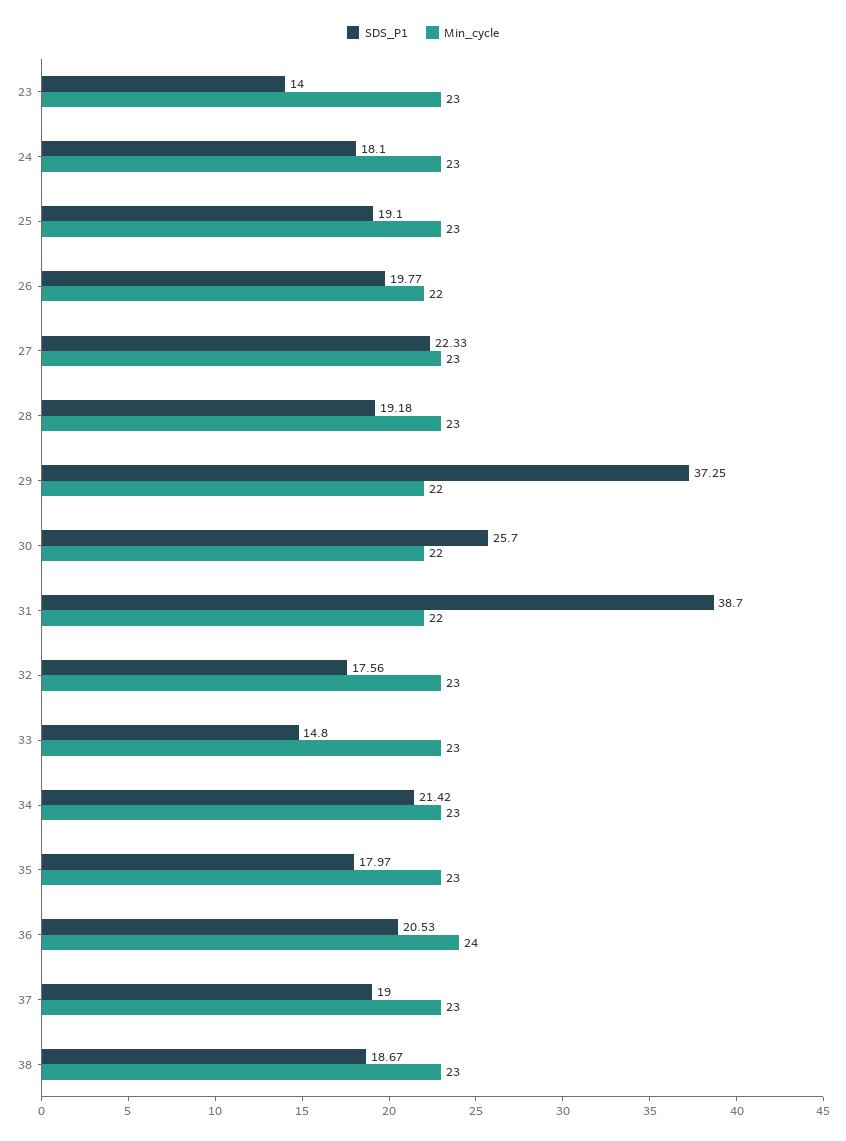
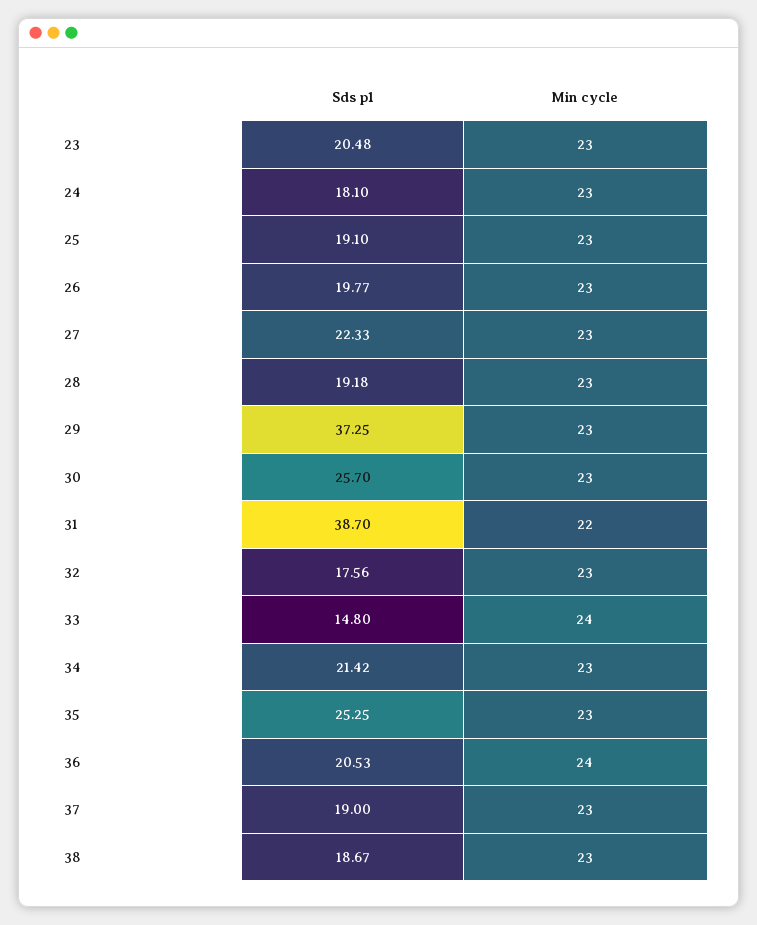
  {
    "SDS_P1": {
-     "23": 14,
+     "23": 20.48,
      "24": 18.1,
      "25": 19.1,
      "26": 19.77,
      "27": 22.33,
      "28": 19.18,
      "29": 37.25,
      "30": 25.7,
      "31": 38.7,
      "32": 17.56,
      "33": 14.8,
      "34": 21.42,
-     "35": 17.97,
+     "35": 25.25,
      "36": 20.53,
      "37": 19,
      "38": 18.67
    },
    "Min_cycle": {
      "23": 23,
      "24": 23,
      "25": 23,
-     "26": 22,
+     "26": 23,
      "27": 23,
      "28": 23,
-     "29": 22,
+     "29": 23,
-     "30": 22,
+     "30": 23,
      "31": 22,
      "32": 23,
-     "33": 23,
+     "33": 24,
      "34": 23,
      "35": 23,
      "36": 24,
      "37": 23,
      "38": 23
    }
  }

